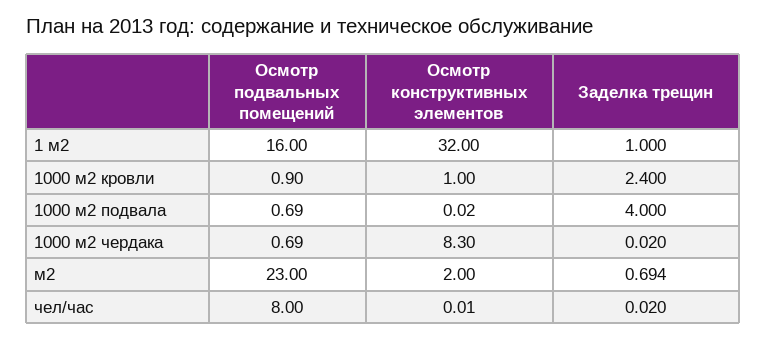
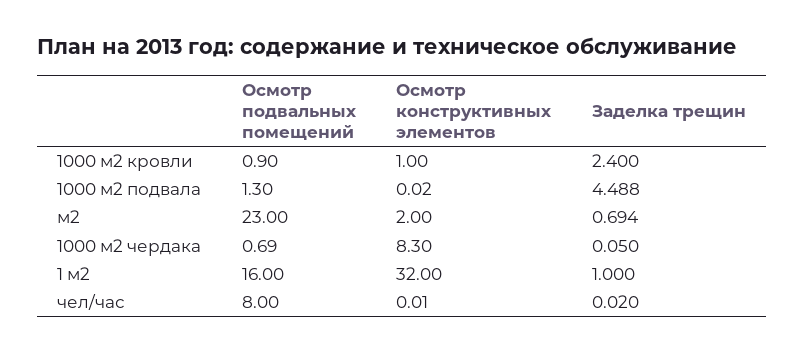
  {
    "Осмотр подвальных помещений": {
      "1 м2": 16,
      "1000 м2 кровли": 0.9,
-     "1000 м2 подвала": 0.69,
+     "1000 м2 подвала": 1.3,
      "1000 м2 чердака": 0.69,
      "м2": 23,
      "чел/час": 8
    },
    "Осмотр конструктивных элементов": {
      "1 м2": 32,
      "1000 м2 кровли": 1,
      "1000 м2 подвала": 0.02,
      "1000 м2 чердака": 8.3,
      "м2": 2,
      "чел/час": 0.01
    },
    "Заделка трещин": {
      "1 м2": 1,
      "1000 м2 кровли": 2.4,
-     "1000 м2 подвала": 4,
+     "1000 м2 подвала": 4.488,
-     "1000 м2 чердака": 0.02,
+     "1000 м2 чердака": 0.05,
      "м2": 0.694,
      "чел/час": 0.02
    }
  }

